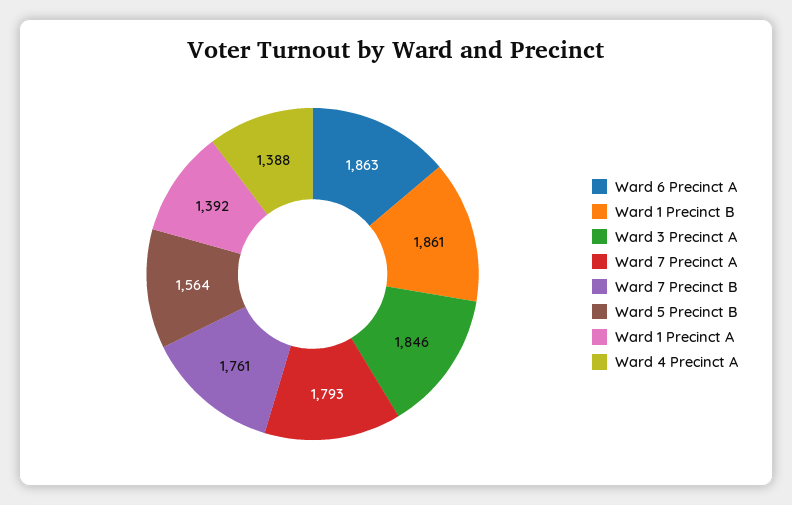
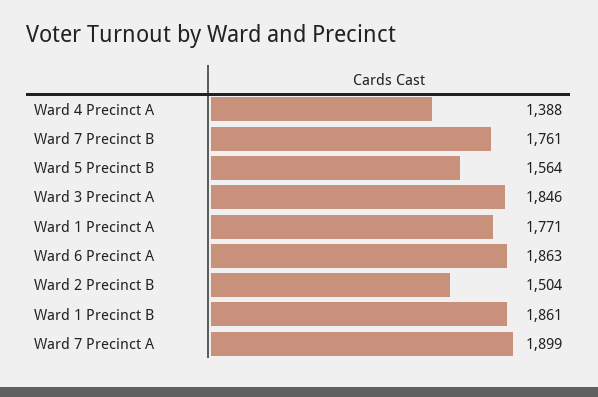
  {
    "Ward 6 Precinct A": 1863,
    "Ward 1 Precinct B": 1861,
    "Ward 3 Precinct A": 1846,
-   "Ward 7 Precinct A": 1793,
+   "Ward 7 Precinct A": 1899,
    "Ward 7 Precinct B": 1761,
    "Ward 5 Precinct B": 1564,
-   "Ward 1 Precinct A": 1392,
+   "Ward 1 Precinct A": 1771,
-   "Ward 4 Precinct A": 1388
+   "Ward 4 Precinct A": 1388,
+   "Ward 2 Precinct B": 1504
  }

